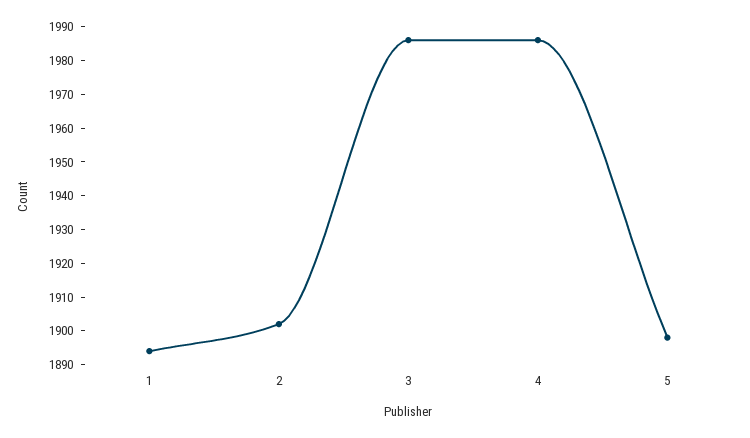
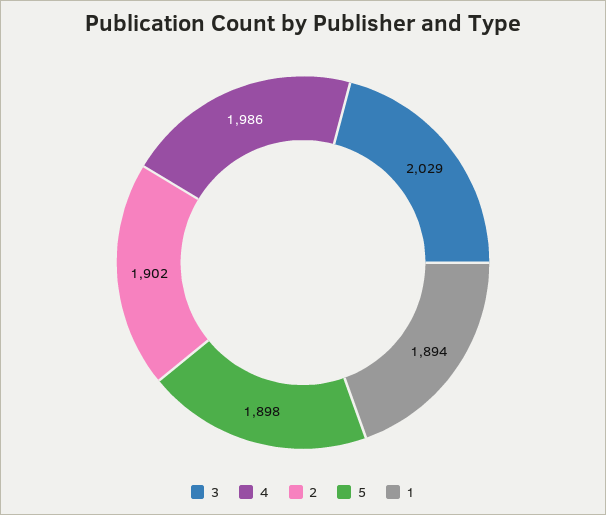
  {
    "1": 1894,
    "2": 1902,
-   "3": 1985,
+   "3": 2029,
    "4": 1986,
    "5": 1898
  }

